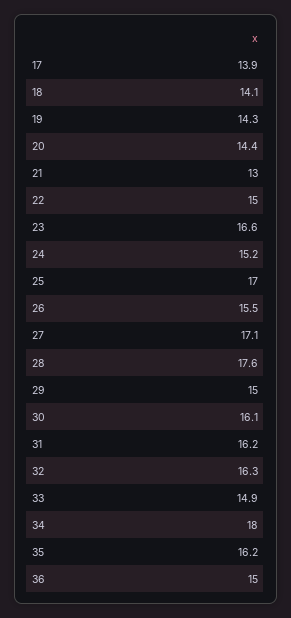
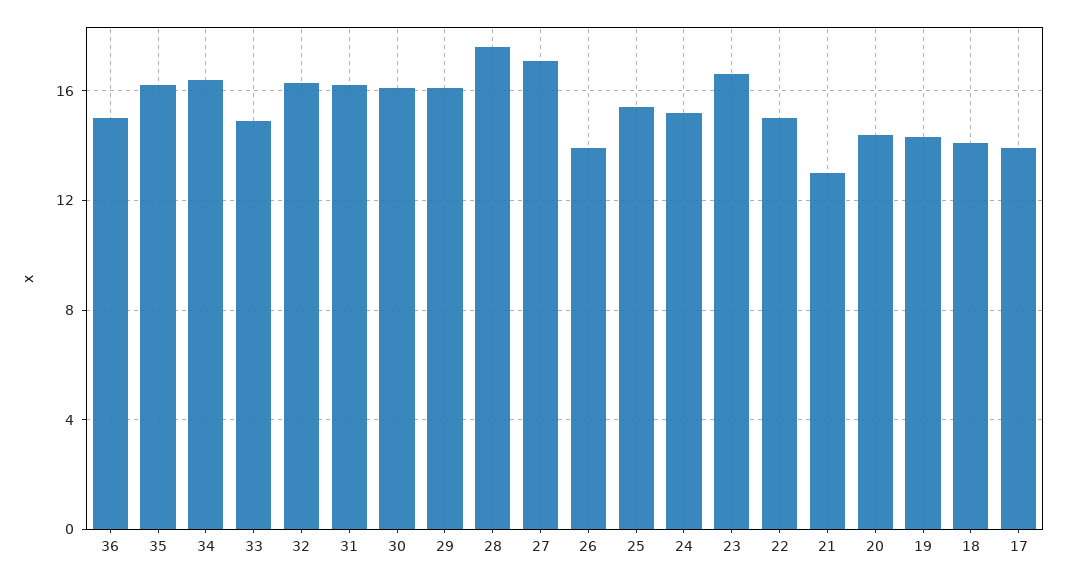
  {
    "17": 13.9,
    "18": 14.1,
    "19": 14.3,
    "20": 14.4,
    "21": 13,
    "22": 15,
    "23": 16.6,
    "24": 15.2,
-   "25": 17,
+   "25": 15.5,
-   "26": 15.5,
+   "26": 14,
    "27": 17.1,
    "28": 17.6,
-   "29": 15,
+   "29": 16,
    "30": 16.1,
    "31": 16.2,
    "32": 16.3,
    "33": 14.9,
-   "34": 18,
+   "34": 16.5,
    "35": 16.2,
    "36": 15
  }

